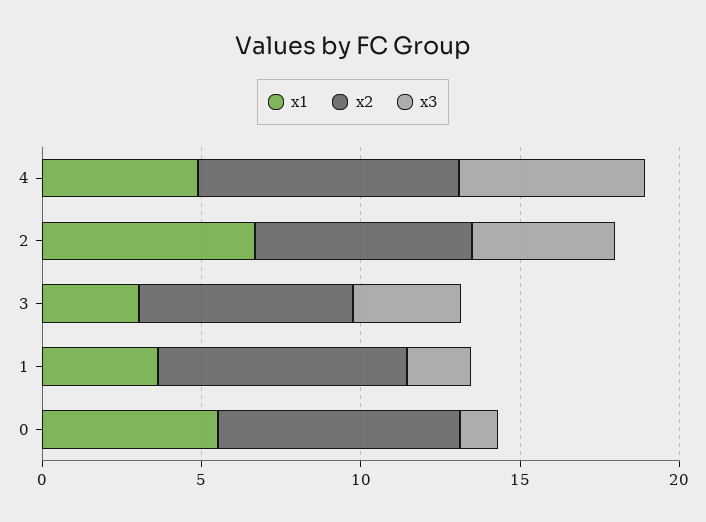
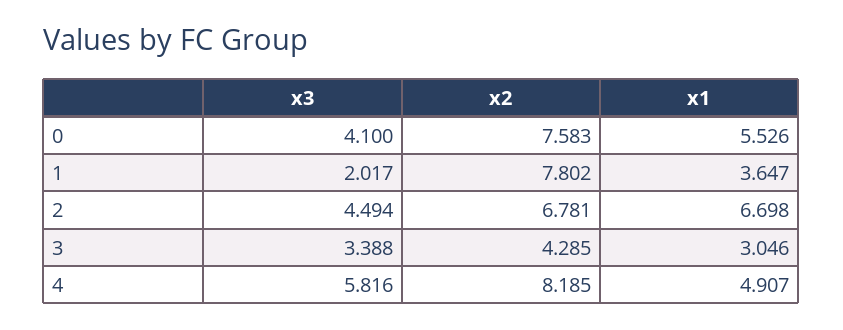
  {
    "x1": {
      "4": 4.907,
      "2": 6.698,
      "3": 3.046,
      "1": 3.647,
      "0": 5.526
    },
    "x2": {
      "4": 8.185,
      "2": 6.781,
-     "3": 7,
+     "3": 4.285,
      "1": 7.802,
      "0": 7.583
    },
    "x3": {
      "4": 5.816,
      "2": 4.494,
      "3": 3.388,
      "1": 2.017,
-     "0": 1
+     "0": 4.1
    }
  }

